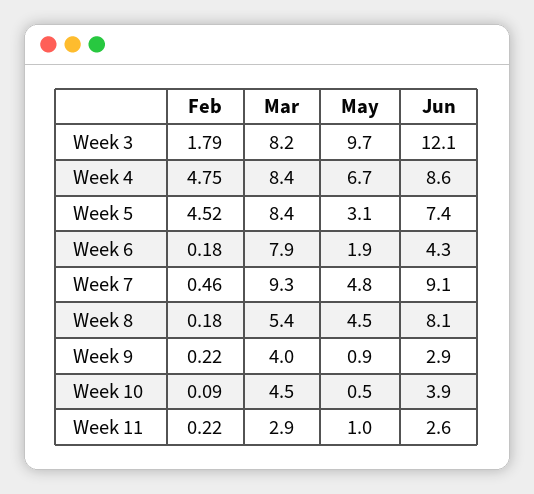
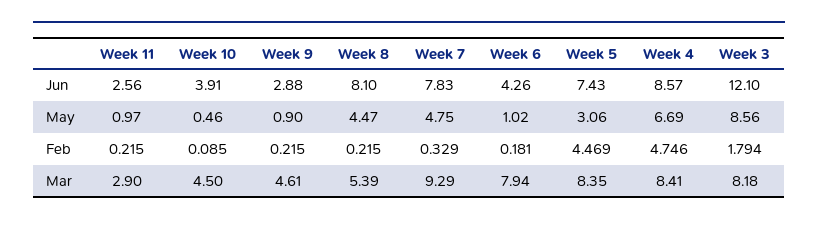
  {
    "Feb": {
      "Week 3": 1.794,
      "Week 4": 4.746,
-     "Week 5": 4.52,
+     "Week 5": 4.469,
      "Week 6": 0.181,
-     "Week 7": 0.46,
+     "Week 7": 0.329,
-     "Week 8": 0.18,
+     "Week 8": 0.215,
      "Week 9": 0.215,
      "Week 10": 0.085,
      "Week 11": 0.215
    },
    "Mar": {
      "Week 3": 8.18,
      "Week 4": 8.41,
      "Week 5": 8.35,
      "Week 6": 7.94,
      "Week 7": 9.29,
      "Week 8": 5.39,
-     "Week 9": 4,
+     "Week 9": 4.61,
      "Week 10": 4.5,
      "Week 11": 2.9
    },
    "May": {
-     "Week 3": 9.7,
+     "Week 3": 8.56,
      "Week 4": 6.69,
      "Week 5": 3.06,
-     "Week 6": 1.9,
+     "Week 6": 1.02,
      "Week 7": 4.75,
      "Week 8": 4.47,
      "Week 9": 0.9,
      "Week 10": 0.46,
      "Week 11": 0.97
    },
    "Jun": {
      "Week 3": 12.1,
      "Week 4": 8.57,
      "Week 5": 7.43,
      "Week 6": 4.26,
-     "Week 7": 9.1,
+     "Week 7": 7.83,
      "Week 8": 8.1,
      "Week 9": 2.88,
      "Week 10": 3.91,
      "Week 11": 2.56
    }
  }

